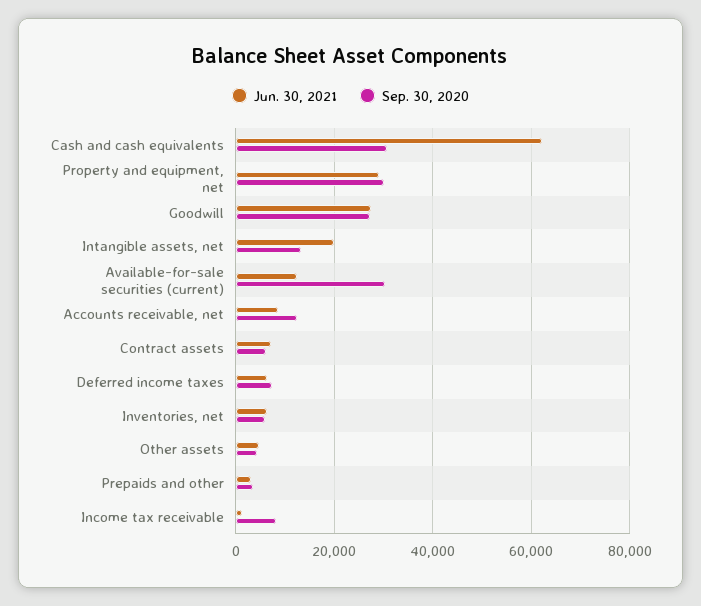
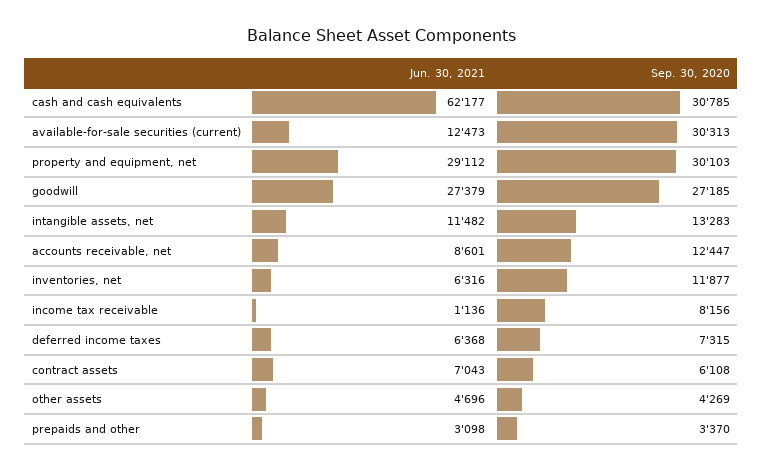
  {
    "Jun. 30, 2021": {
      "Cash and cash equivalents": 62177,
      "Property and equipment, net": 29112,
      "Goodwill": 27379,
-     "Intangible assets, net": 20000,
+     "Intangible assets, net": 11482,
      "Available-for-sale securities (current)": 12473,
      "Accounts receivable, net": 8601,
      "Contract assets": 7043,
      "Deferred income taxes": 6368,
      "Inventories, net": 6316,
      "Other assets": 4696,
      "Prepaids and other": 3098,
      "Income tax receivable": 1136
    },
    "Sep. 30, 2020": {
      "Cash and cash equivalents": 30785,
      "Property and equipment, net": 30103,
      "Goodwill": 27185,
      "Intangible assets, net": 13283,
      "Available-for-sale securities (current)": 30313,
      "Accounts receivable, net": 12447,
      "Contract assets": 6108,
      "Deferred income taxes": 7315,
-     "Inventories, net": 6000,
+     "Inventories, net": 11877,
      "Other assets": 4269,
      "Prepaids and other": 3370,
      "Income tax receivable": 8156
    }
  }

